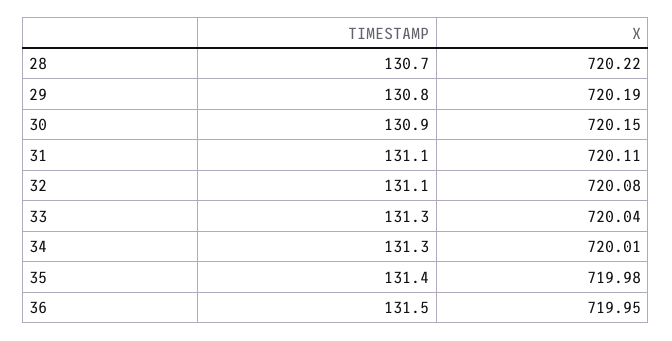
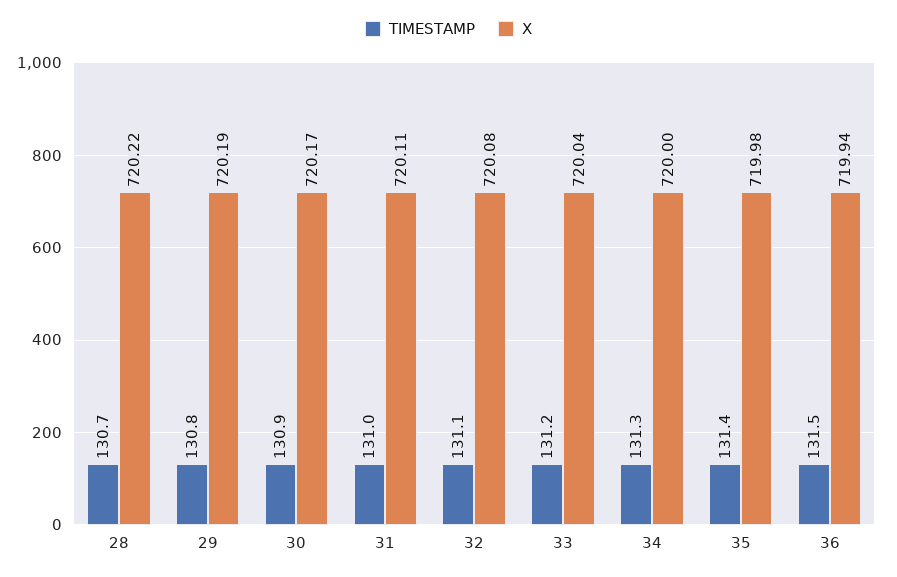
  {
    "TIMESTAMP": {
      "28": 130.7,
      "29": 130.8,
      "30": 130.9,
-     "31": 131.1,
+     "31": 131,
      "32": 131.1,
-     "33": 131.3,
+     "33": 131.2,
      "34": 131.3,
      "35": 131.4,
      "36": 131.5
    },
    "X": {
      "28": 720.22,
      "29": 720.19,
-     "30": 720.15,
+     "30": 720.17,
      "31": 720.11,
      "32": 720.08,
      "33": 720.04,
-     "34": 720.01,
+     "34": 720,
      "35": 719.98,
-     "36": 719.95
+     "36": 719.94
    }
  }

